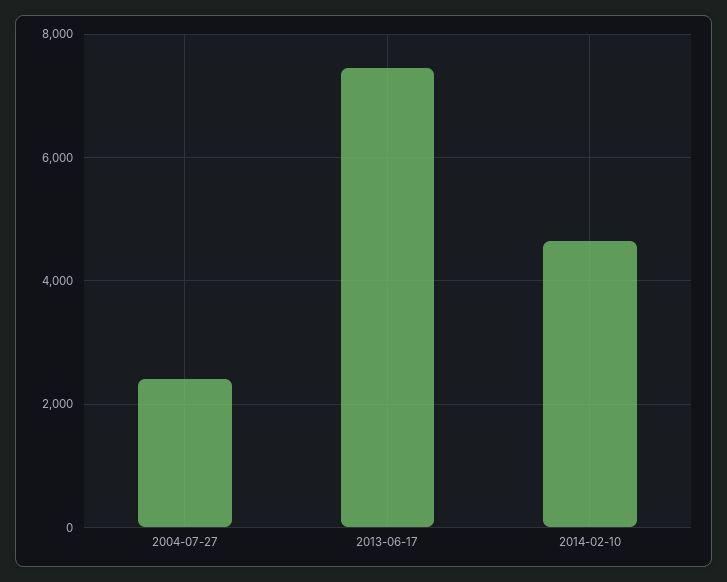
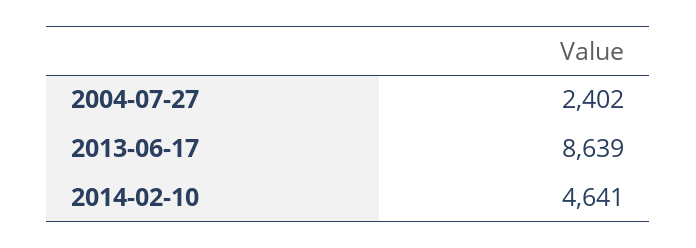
  {
    "2004-07-27": 2402,
-   "2013-06-17": 7400,
+   "2013-06-17": 8639,
    "2014-02-10": 4641
  }

